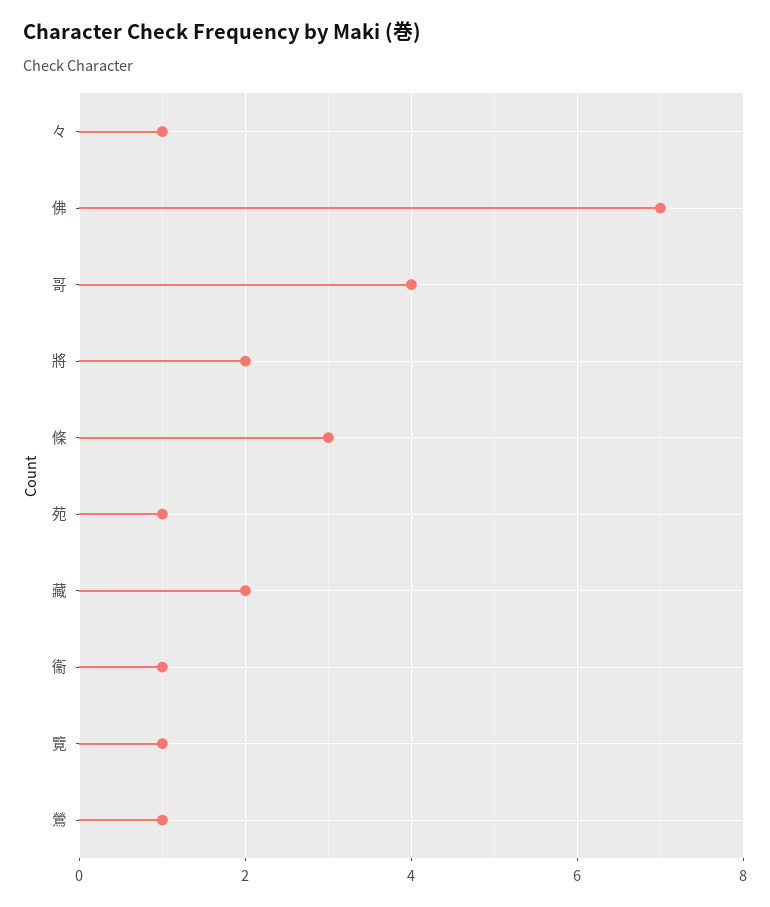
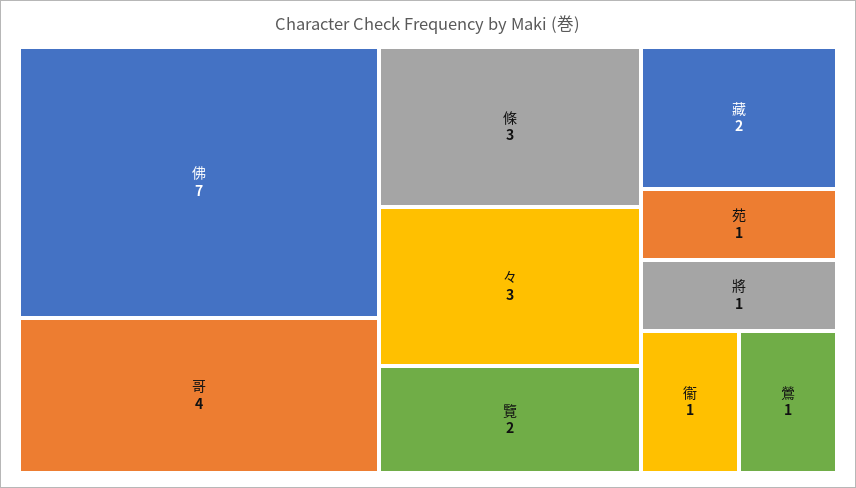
  {
-   "々": 1,
+   "々": 3,
    "佛": 7,
    "哥": 4,
-   "將": 2,
+   "將": 1,
    "條": 3,
    "苑": 1,
    "藏": 2,
    "衞": 1,
-   "覽": 1,
+   "覽": 2,
    "鶯": 1
  }

